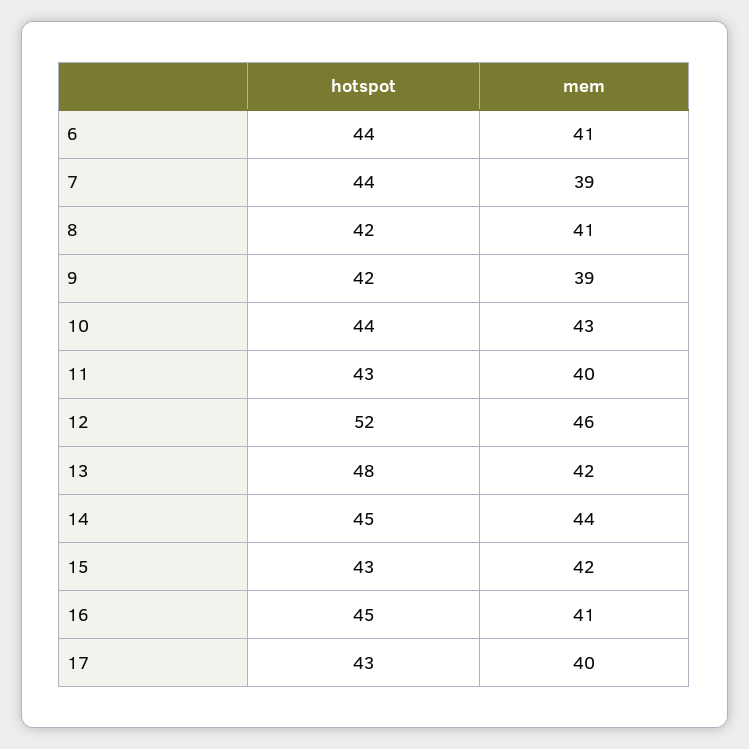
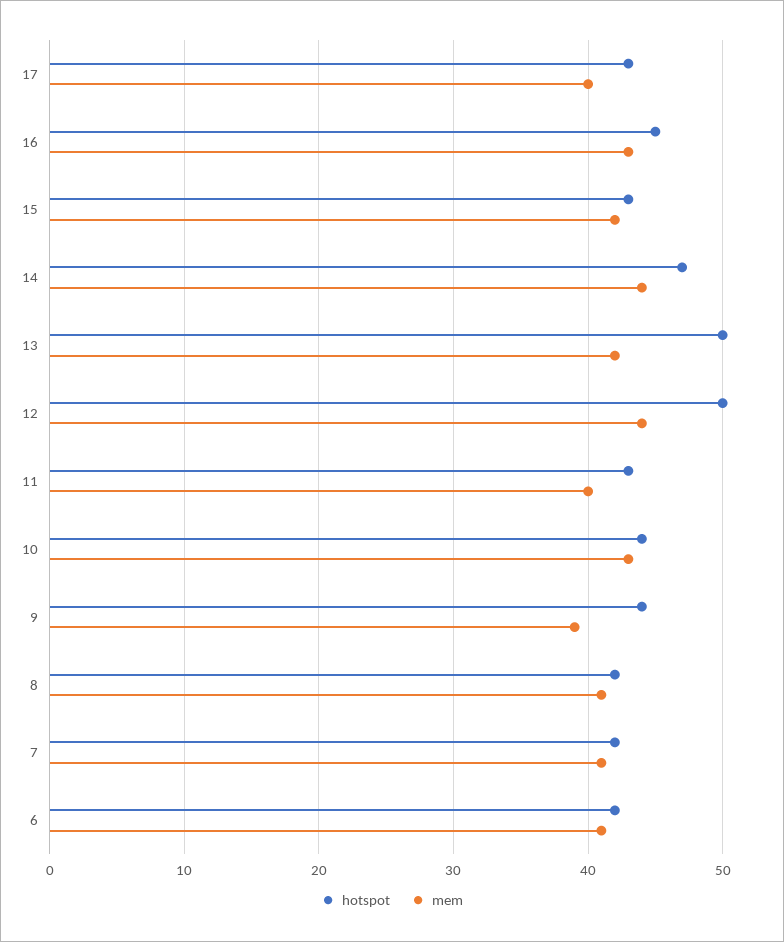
  {
    "hotspot": {
-     "6": 44,
+     "6": 42,
-     "7": 44,
+     "7": 42,
      "8": 42,
-     "9": 42,
+     "9": 44,
      "10": 44,
      "11": 43,
-     "12": 52,
+     "12": 50,
-     "13": 48,
+     "13": 50,
-     "14": 45,
+     "14": 47,
      "15": 43,
      "16": 45,
      "17": 43
    },
    "mem": {
      "6": 41,
-     "7": 39,
+     "7": 41,
      "8": 41,
      "9": 39,
      "10": 43,
      "11": 40,
-     "12": 46,
+     "12": 44,
      "13": 42,
      "14": 44,
      "15": 42,
-     "16": 41,
+     "16": 43,
      "17": 40
    }
  }

